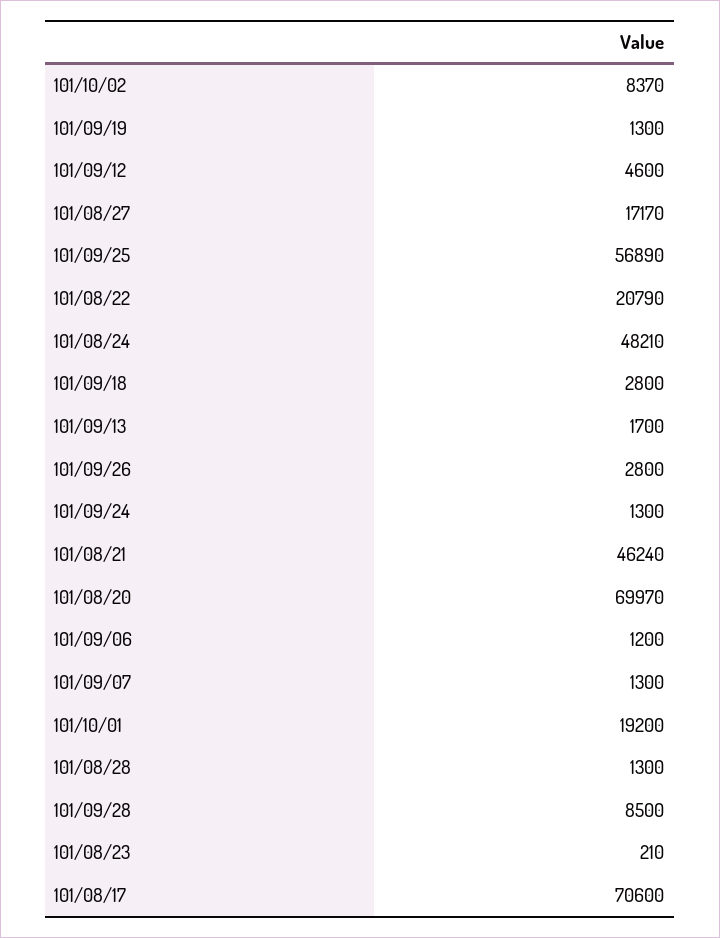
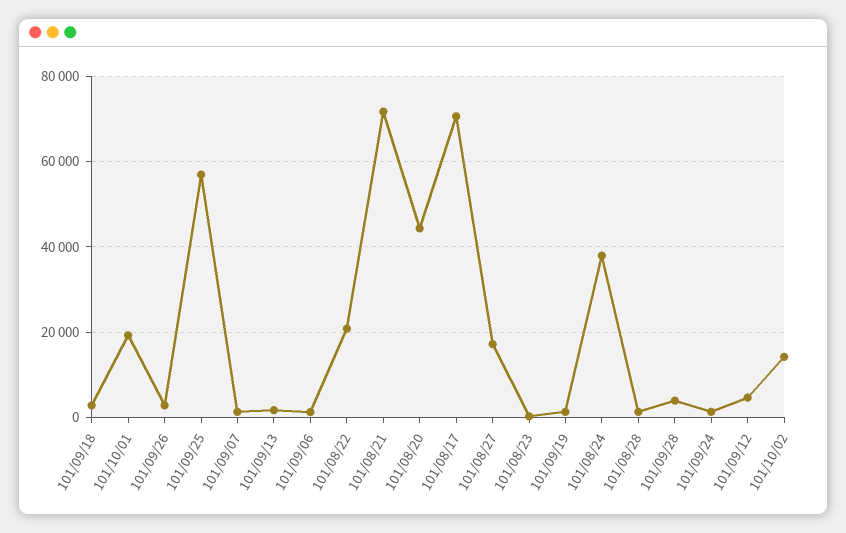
  {
-   "101/10/02": 8370,
+   "101/10/02": 14000,
    "101/09/19": 1300,
    "101/09/12": 4600,
    "101/08/27": 17170,
    "101/09/25": 56890,
    "101/08/22": 20790,
-   "101/08/24": 48210,
+   "101/08/24": 38000,
    "101/09/18": 2800,
    "101/09/13": 1700,
    "101/09/26": 2800,
    "101/09/24": 1300,
-   "101/08/21": 46240,
+   "101/08/21": 72000,
-   "101/08/20": 69970,
+   "101/08/20": 44000,
    "101/09/06": 1200,
    "101/09/07": 1300,
    "101/10/01": 19200,
    "101/08/28": 1300,
-   "101/09/28": 8500,
+   "101/09/28": 4000,
    "101/08/23": 210,
    "101/08/17": 70600
  }

